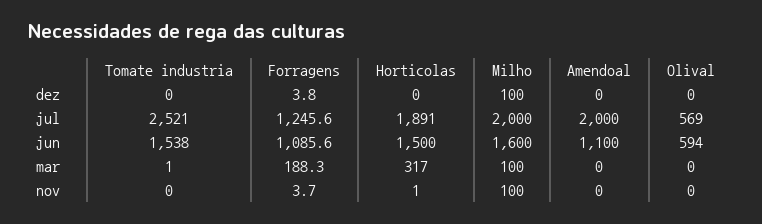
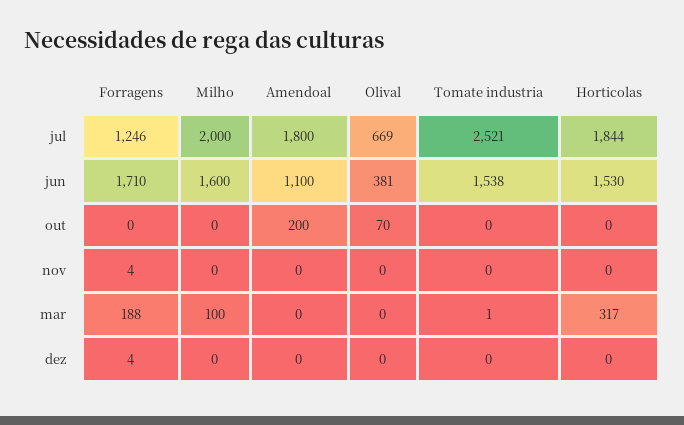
  {
    "Tomate industria": {
      "dez": 0,
      "jul": 2521,
      "jun": 1538,
      "mar": 1,
-     "nov": 0
+     "nov": 0,
+     "out": 0
    },
    "Forragens": {
      "dez": 3.8,
      "jul": 1245.6,
-     "jun": 1085.6,
+     "jun": 1710,
      "mar": 188.3,
-     "nov": 3.7
+     "nov": 3.7,
+     "out": 0
    },
    "Horticolas": {
      "dez": 0,
-     "jul": 1891,
+     "jul": 1844,
-     "jun": 1500,
+     "jun": 1530,
      "mar": 317,
-     "nov": 1
+     "nov": 0,
+     "out": 0
    },
    "Milho": {
-     "dez": 100,
+     "dez": 0,
      "jul": 2000,
      "jun": 1600,
      "mar": 100,
-     "nov": 100
+     "nov": 0,
+     "out": 0
    },
    "Amendoal": {
      "dez": 0,
-     "jul": 2000,
+     "jul": 1800,
      "jun": 1100,
      "mar": 0,
-     "nov": 0
+     "nov": 0,
+     "out": 200
    },
    "Olival": {
      "dez": 0,
-     "jul": 569,
+     "jul": 669,
-     "jun": 594,
+     "jun": 381,
      "mar": 0,
-     "nov": 0
+     "nov": 0,
+     "out": 70
    }
  }

